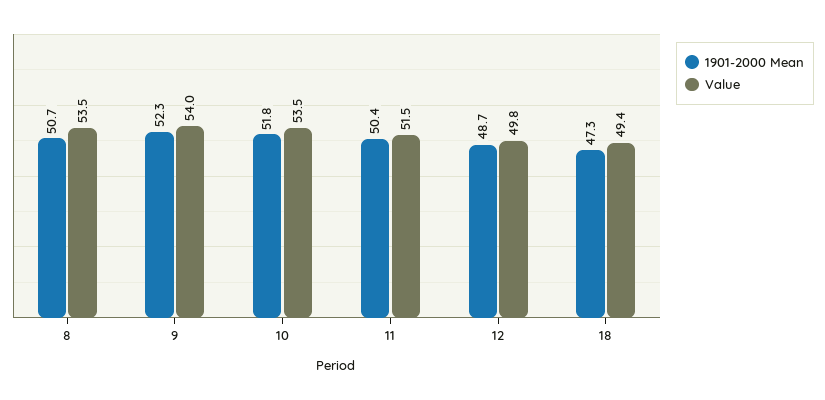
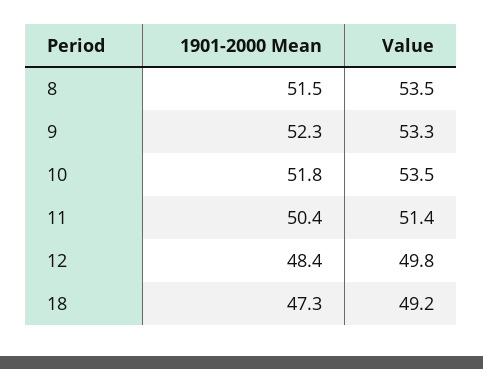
  {
    "1901-2000 Mean": {
-     "8": 50.7,
+     "8": 51.5,
      "9": 52.3,
      "10": 51.8,
      "11": 50.4,
-     "12": 48.7,
+     "12": 48.4,
      "18": 47.3
    },
    "Value": {
      "8": 53.5,
-     "9": 54,
+     "9": 53.3,
      "10": 53.5,
-     "11": 51.5,
+     "11": 51.4,
      "12": 49.8,
-     "18": 49.4
+     "18": 49.2
    }
  }

